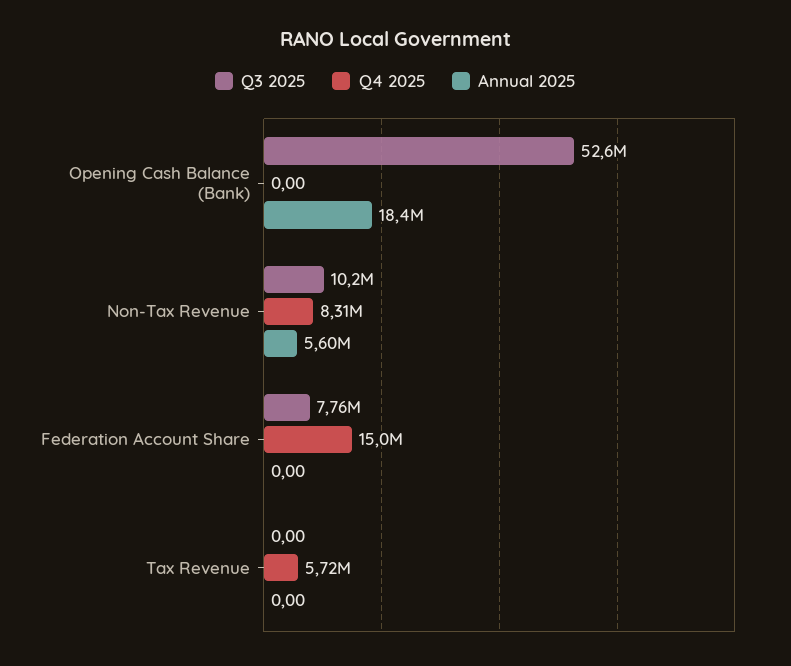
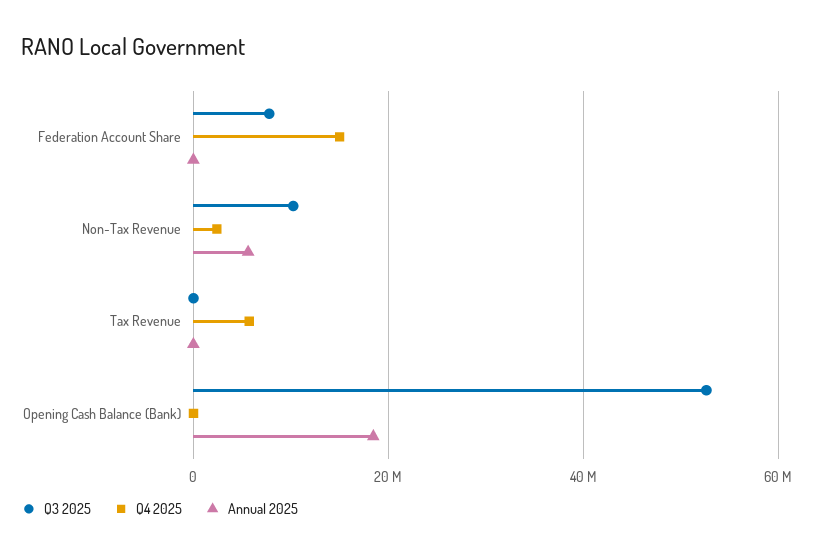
  {
    "Q3 2025": {
      "Opening Cash Balance (Bank)": 52600000,
      "Non-Tax Revenue": 10200000,
      "Federation Account Share": 7760000,
      "Tax Revenue": 0
    },
    "Q4 2025": {
      "Opening Cash Balance (Bank)": 0,
-     "Non-Tax Revenue": 8310000,
+     "Non-Tax Revenue": 2000000,
      "Federation Account Share": 15000000,
      "Tax Revenue": 5720000
    },
    "Annual 2025": {
      "Opening Cash Balance (Bank)": 18400000,
      "Non-Tax Revenue": 5600000,
      "Federation Account Share": 0,
      "Tax Revenue": 0
    }
  }

